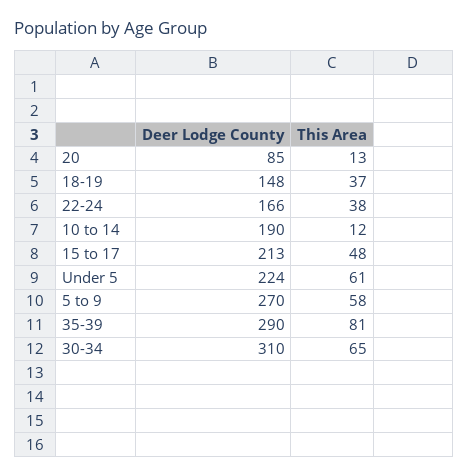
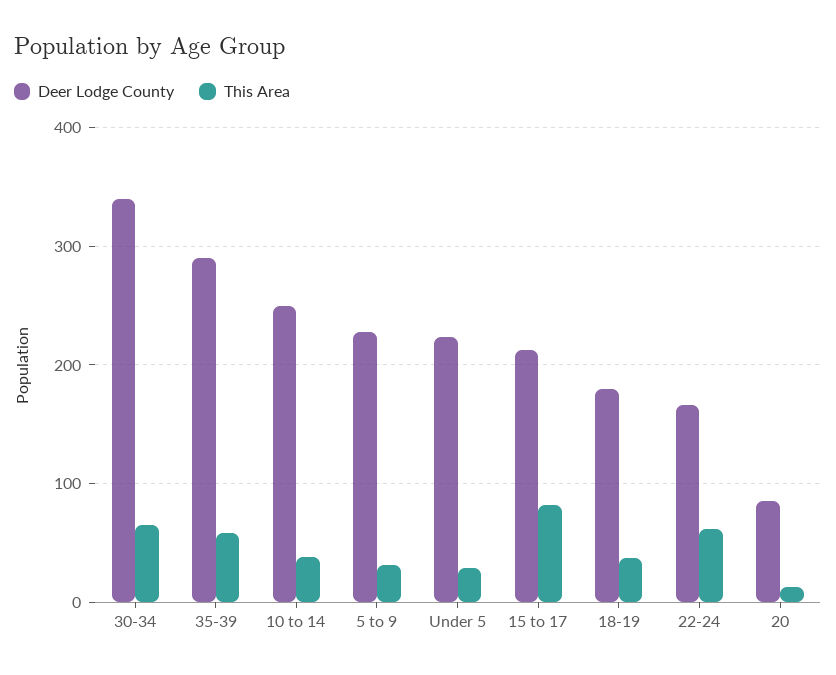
  {
    "Deer Lodge County": {
      "20": 85,
-     "18-19": 148,
+     "18-19": 180,
      "22-24": 166,
-     "10 to 14": 190,
+     "10 to 14": 250,
      "15 to 17": 213,
      "Under 5": 224,
-     "5 to 9": 270,
+     "5 to 9": 230,
      "35-39": 290,
-     "30-34": 310
+     "30-34": 340
    },
    "This Area": {
      "20": 13,
      "18-19": 37,
-     "22-24": 38,
+     "22-24": 60,
-     "10 to 14": 12,
+     "10 to 14": 40,
-     "15 to 17": 48,
+     "15 to 17": 80,
-     "Under 5": 61,
+     "Under 5": 30,
-     "5 to 9": 58,
+     "5 to 9": 30,
-     "35-39": 81,
+     "35-39": 60,
      "30-34": 65
    }
  }

